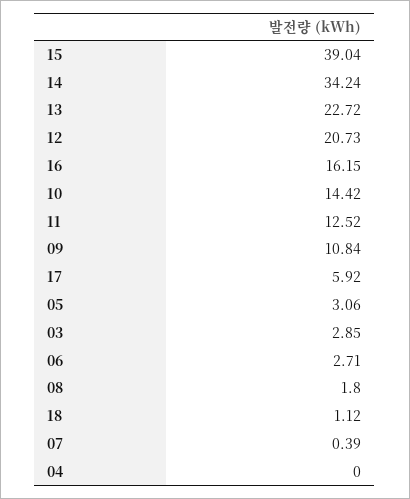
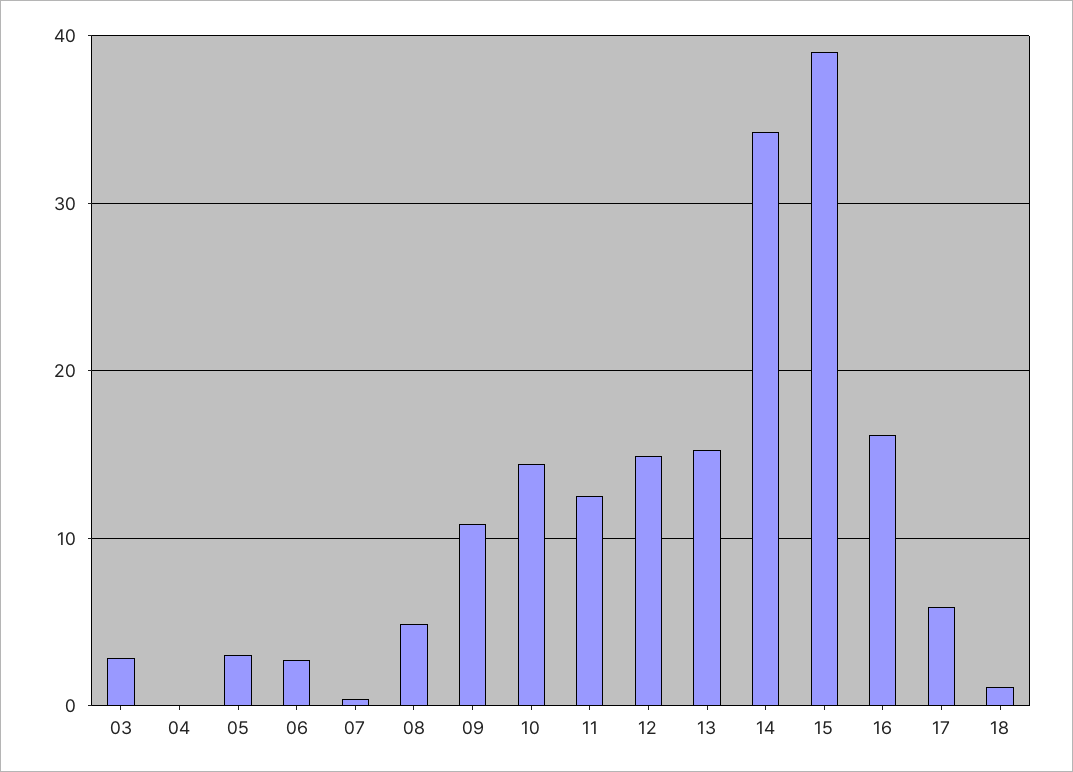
  {
    "15": 39.04,
    "14": 34.24,
-   "13": 22.72,
+   "13": 15,
-   "12": 20.73,
+   "12": 15,
    "16": 16.15,
    "10": 14.42,
    "11": 12.52,
    "09": 10.84,
    "17": 5.92,
    "05": 3.06,
    "03": 2.85,
    "06": 2.71,
-   "08": 1.8,
+   "08": 5,
    "18": 1.12,
    "07": 0.39,
    "04": 0
  }

